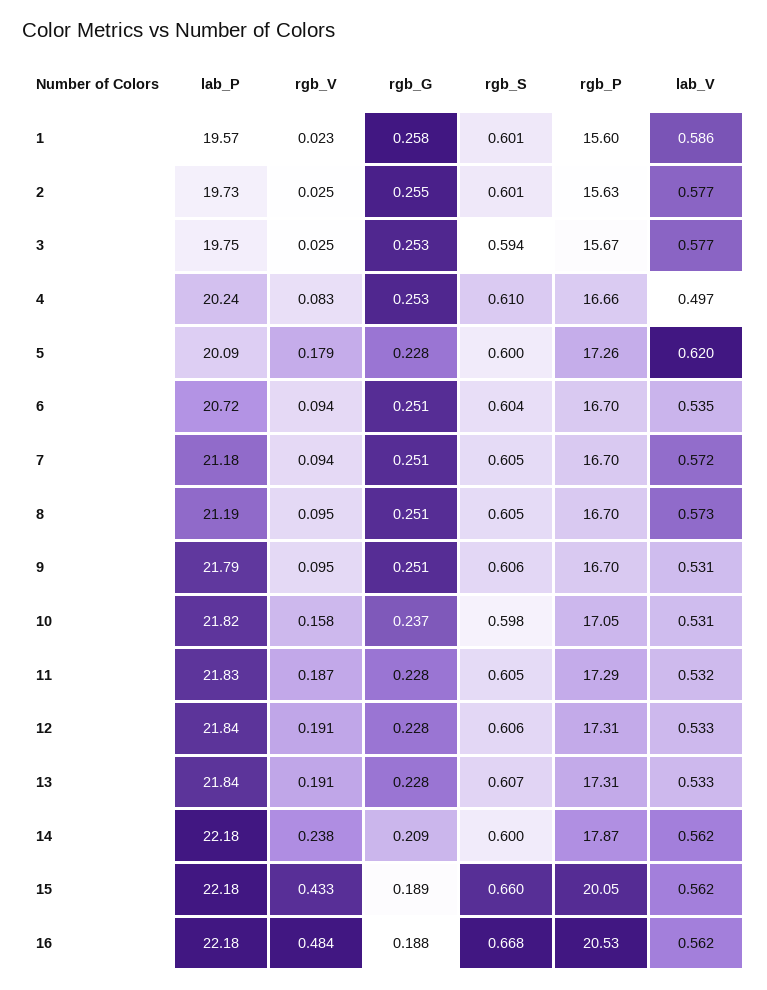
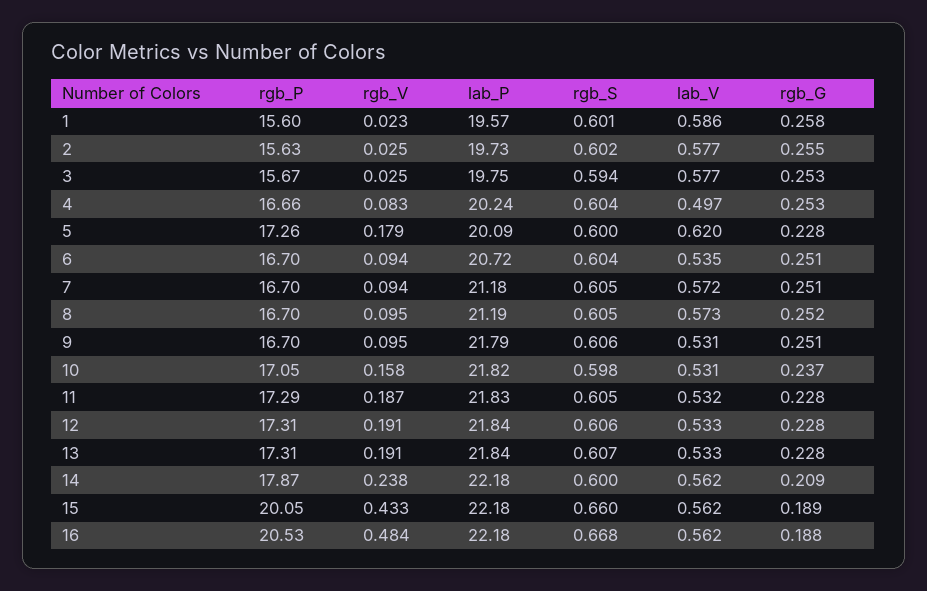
  {
    "lab_P": {
      "1": 19.57,
      "2": 19.73,
      "3": 19.75,
      "4": 20.24,
      "5": 20.09,
      "6": 20.72,
      "7": 21.18,
      "8": 21.19,
      "9": 21.79,
      "10": 21.82,
      "11": 21.83,
      "12": 21.84,
      "13": 21.84,
      "14": 22.18,
      "15": 22.18,
      "16": 22.18
    },
    "rgb_V": {
      "1": 0.023,
      "2": 0.025,
      "3": 0.025,
      "4": 0.083,
      "5": 0.179,
      "6": 0.094,
      "7": 0.094,
      "8": 0.095,
      "9": 0.095,
      "10": 0.158,
      "11": 0.187,
      "12": 0.191,
      "13": 0.191,
      "14": 0.238,
      "15": 0.433,
      "16": 0.484
    },
    "rgb_G": {
      "1": 0.258,
      "2": 0.255,
      "3": 0.253,
      "4": 0.253,
      "5": 0.228,
      "6": 0.251,
      "7": 0.251,
-     "8": 0.251,
+     "8": 0.252,
      "9": 0.251,
      "10": 0.237,
      "11": 0.228,
      "12": 0.228,
      "13": 0.228,
      "14": 0.209,
      "15": 0.189,
      "16": 0.188
    },
    "rgb_S": {
      "1": 0.601,
-     "2": 0.601,
+     "2": 0.602,
      "3": 0.594,
-     "4": 0.61,
+     "4": 0.604,
      "5": 0.6,
      "6": 0.604,
      "7": 0.605,
      "8": 0.605,
      "9": 0.606,
      "10": 0.598,
      "11": 0.605,
      "12": 0.606,
      "13": 0.607,
      "14": 0.6,
      "15": 0.66,
      "16": 0.668
    },
    "rgb_P": {
      "1": 15.6,
      "2": 15.63,
      "3": 15.67,
      "4": 16.66,
      "5": 17.26,
      "6": 16.7,
      "7": 16.7,
      "8": 16.7,
      "9": 16.7,
      "10": 17.05,
      "11": 17.29,
      "12": 17.31,
      "13": 17.31,
      "14": 17.87,
      "15": 20.05,
      "16": 20.53
    },
    "lab_V": {
      "1": 0.586,
      "2": 0.577,
      "3": 0.577,
      "4": 0.497,
      "5": 0.62,
      "6": 0.535,
      "7": 0.572,
      "8": 0.573,
      "9": 0.531,
      "10": 0.531,
      "11": 0.532,
      "12": 0.533,
      "13": 0.533,
      "14": 0.562,
      "15": 0.562,
      "16": 0.562
    }
  }

